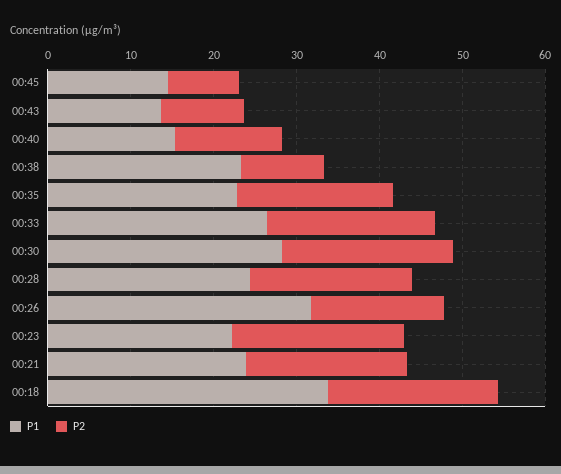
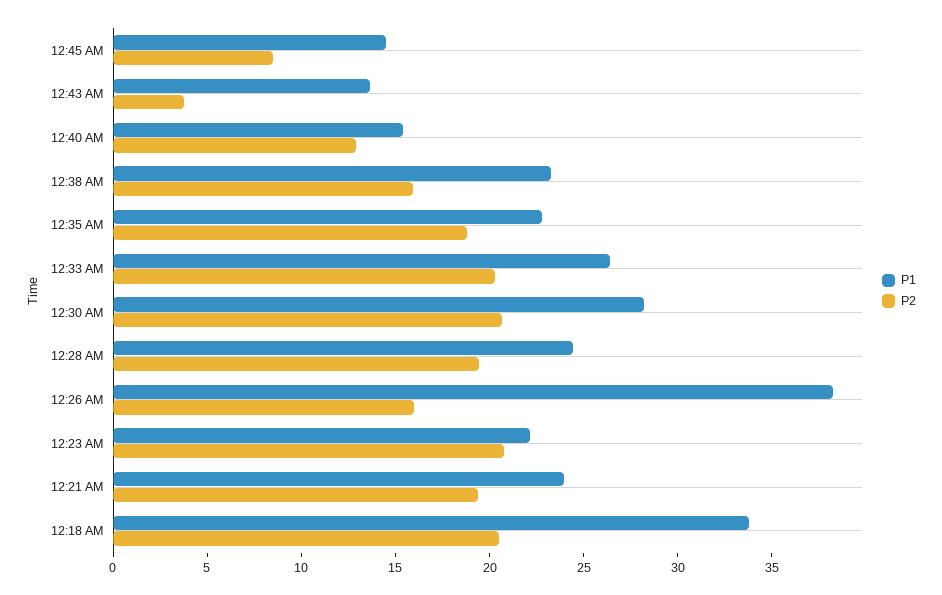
  {
    "P1": {
      "00:45": 15,
      "00:43": 14,
      "00:40": 15,
      "00:38": 23,
      "00:35": 23,
      "00:33": 26,
      "00:30": 28,
      "00:28": 24,
-     "00:26": 32,
+     "00:26": 38,
      "00:23": 22,
      "00:21": 24,
      "00:18": 34
    },
    "P2": {
      "00:45": 9,
-     "00:43": 10,
+     "00:43": 4,
      "00:40": 13,
-     "00:38": 10,
+     "00:38": 16,
      "00:35": 19,
      "00:33": 20,
      "00:30": 21,
      "00:28": 19,
      "00:26": 16,
      "00:23": 21,
      "00:21": 19,
      "00:18": 21
    }
  }

